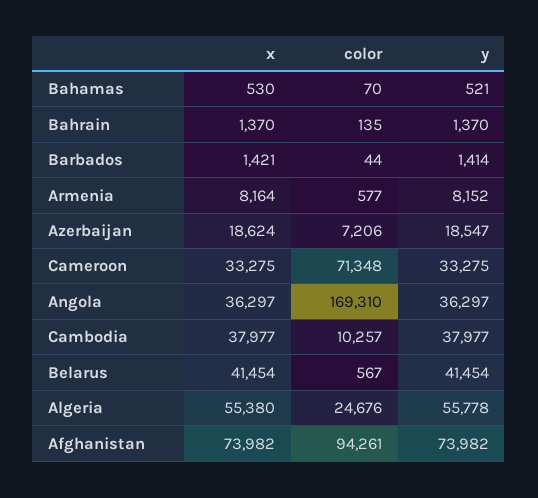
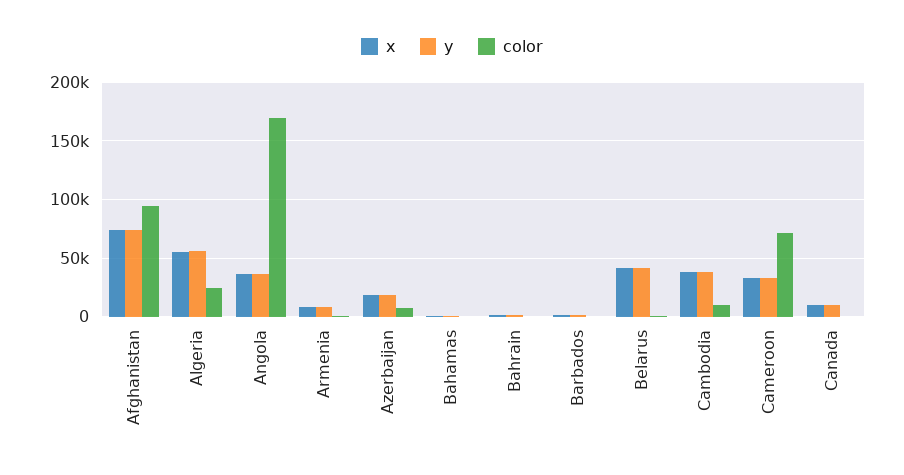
  {
    "x": {
      "Bahamas": 530,
      "Bahrain": 1370,
      "Barbados": 1421,
      "Armenia": 8164,
      "Azerbaijan": 18624,
      "Cameroon": 33275,
      "Angola": 36297,
      "Cambodia": 37977,
      "Belarus": 41454,
      "Algeria": 55380,
-     "Afghanistan": 73982
+     "Afghanistan": 73982,
+     "Canada": 10000
    },
    "color": {
      "Bahamas": 70,
      "Bahrain": 135,
      "Barbados": 44,
      "Armenia": 577,
      "Azerbaijan": 7206,
      "Cameroon": 71348,
      "Angola": 169310,
      "Cambodia": 10257,
      "Belarus": 567,
      "Algeria": 24676,
-     "Afghanistan": 94261
+     "Afghanistan": 94261,
+     "Canada": 0
    },
    "y": {
      "Bahamas": 521,
      "Bahrain": 1370,
      "Barbados": 1414,
      "Armenia": 8152,
      "Azerbaijan": 18547,
      "Cameroon": 33275,
      "Angola": 36297,
      "Cambodia": 37977,
      "Belarus": 41454,
      "Algeria": 55778,
-     "Afghanistan": 73982
+     "Afghanistan": 73982,
+     "Canada": 10000
    }
  }

